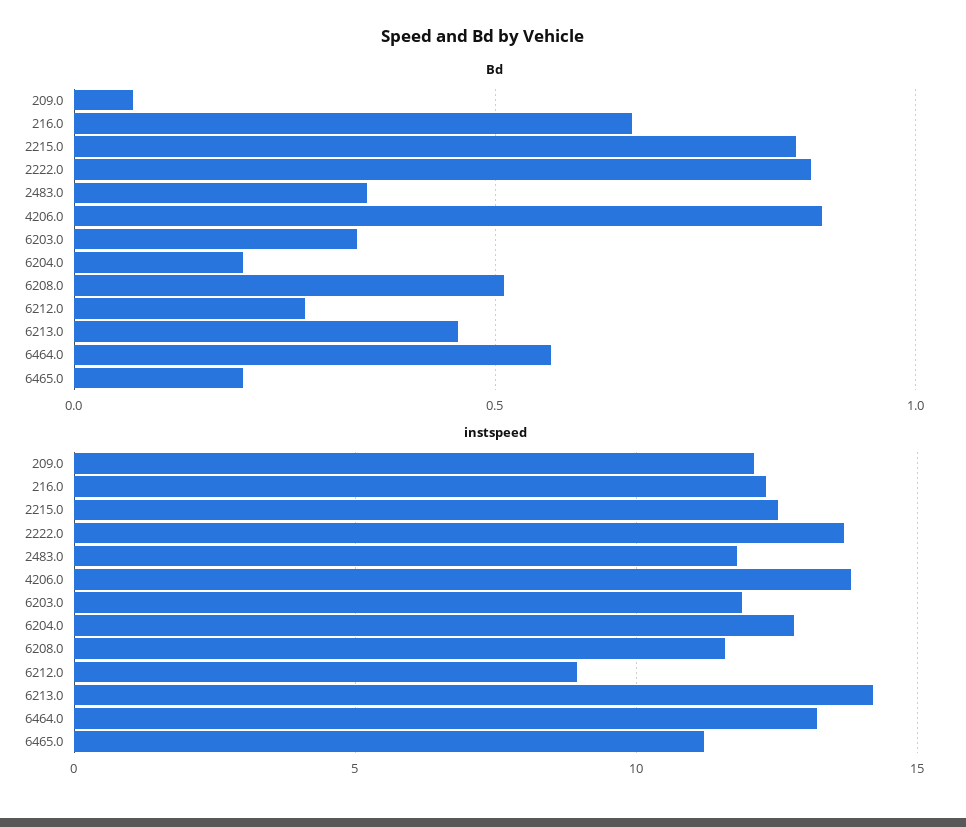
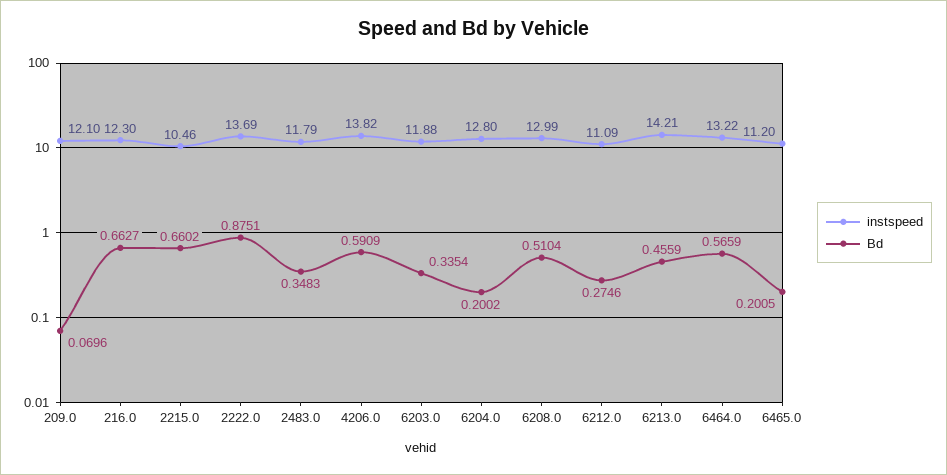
  {
    "Bd": {
      "209.0": 0.0696,
      "216.0": 0.6627,
-     "2215.0": 0.85,
+     "2215.0": 0.6602,
      "2222.0": 0.8751,
      "2483.0": 0.3483,
-     "4206.0": 0.9,
+     "4206.0": 0.5909,
      "6203.0": 0.3354,
      "6204.0": 0.2002,
      "6208.0": 0.5104,
      "6212.0": 0.2746,
      "6213.0": 0.4559,
      "6464.0": 0.5659,
      "6465.0": 0.2005
    },
    "instspeed": {
      "209.0": 12.1,
      "216.0": 12.3,
-     "2215.0": 12.5,
+     "2215.0": 10.46,
      "2222.0": 13.69,
      "2483.0": 11.79,
      "4206.0": 13.82,
      "6203.0": 11.88,
      "6204.0": 12.8,
-     "6208.0": 11.5,
+     "6208.0": 12.99,
-     "6212.0": 9,
+     "6212.0": 11.09,
      "6213.0": 14.21,
      "6464.0": 13.22,
      "6465.0": 11.2
    }
  }

